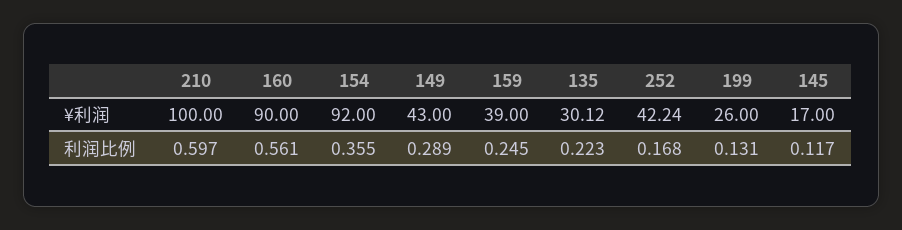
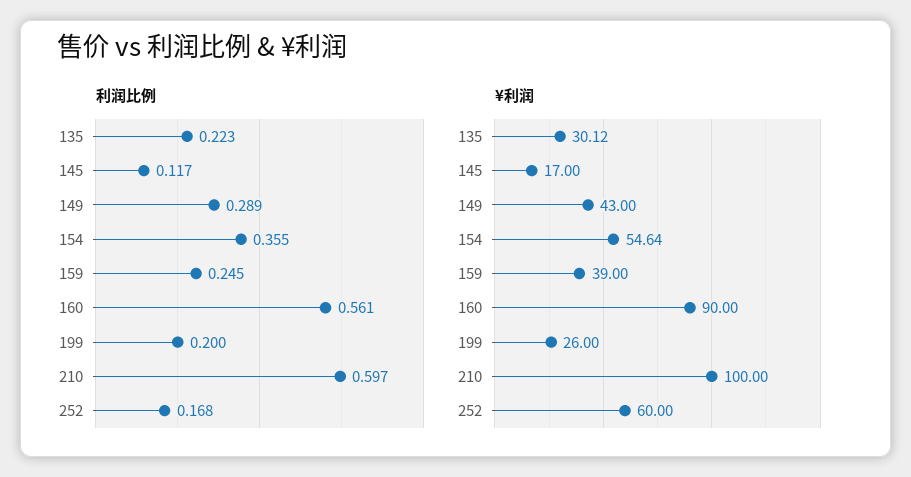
  {
    "¥利润": {
      "210": 100,
      "160": 90,
-     "154": 92,
+     "154": 54.64,
      "149": 43,
      "159": 39,
      "135": 30.12,
-     "252": 42.24,
+     "252": 60,
      "199": 26,
      "145": 17
    },
    "利润比例": {
      "210": 0.597,
      "160": 0.561,
      "154": 0.355,
      "149": 0.289,
      "159": 0.245,
      "135": 0.223,
      "252": 0.168,
-     "199": 0.131,
+     "199": 0.2,
      "145": 0.117
    }
  }

